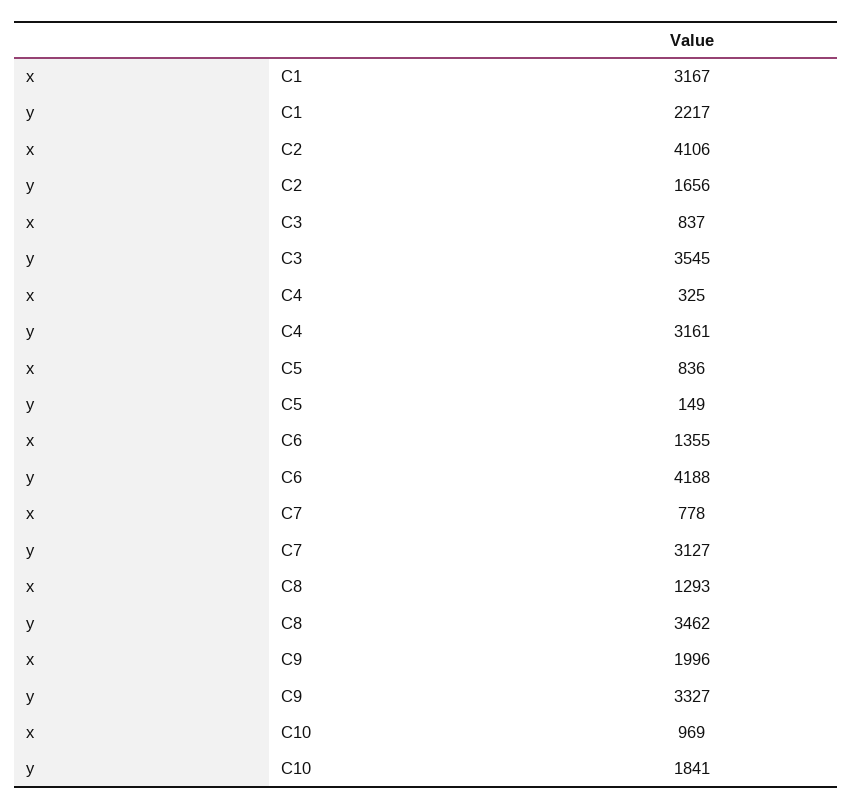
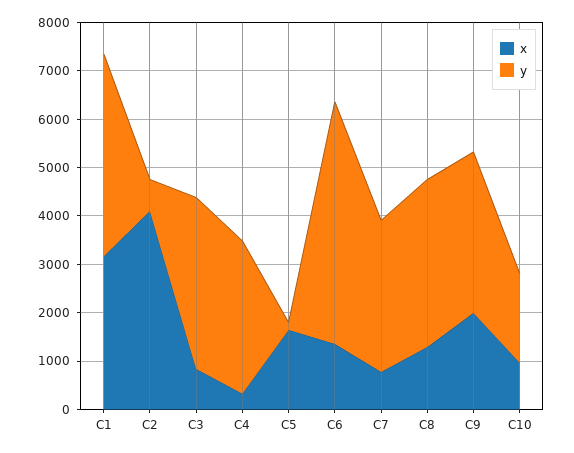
  {
    "x": {
      "C1": 3167,
      "C2": 4106,
      "C3": 837,
      "C4": 325,
-     "C5": 836,
+     "C5": 1600,
      "C6": 1355,
      "C7": 778,
      "C8": 1293,
      "C9": 1996,
      "C10": 969
    },
    "y": {
-     "C1": 2217,
+     "C1": 4200,
-     "C2": 1656,
+     "C2": 600,
      "C3": 3545,
      "C4": 3161,
      "C5": 149,
-     "C6": 4188,
+     "C6": 5000,
      "C7": 3127,
      "C8": 3462,
      "C9": 3327,
      "C10": 1841
    }
  }

